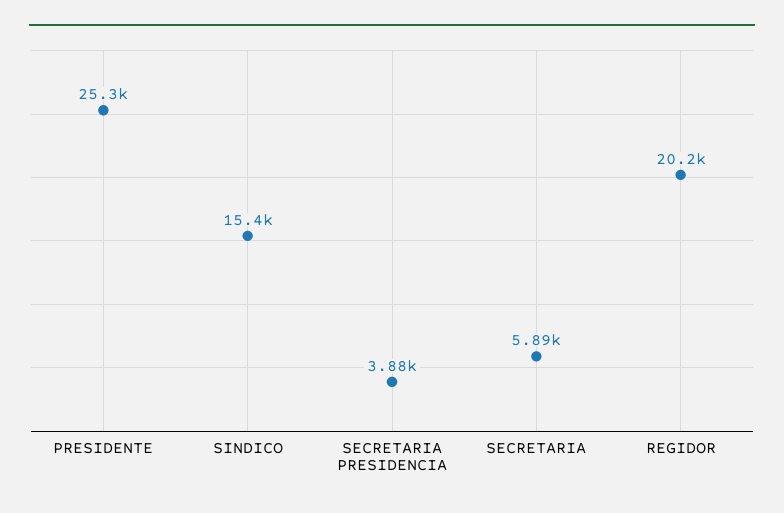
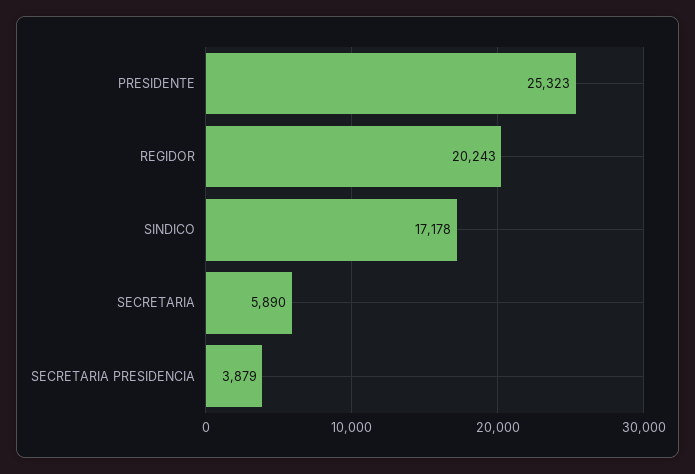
  {
    "PRESIDENTE": 25323,
-   "SINDICO": 15400,
+   "SINDICO": 17178,
    "SECRETARIA PRESIDENCIA": 3879,
    "SECRETARIA": 5890,
    "REGIDOR": 20243
  }

